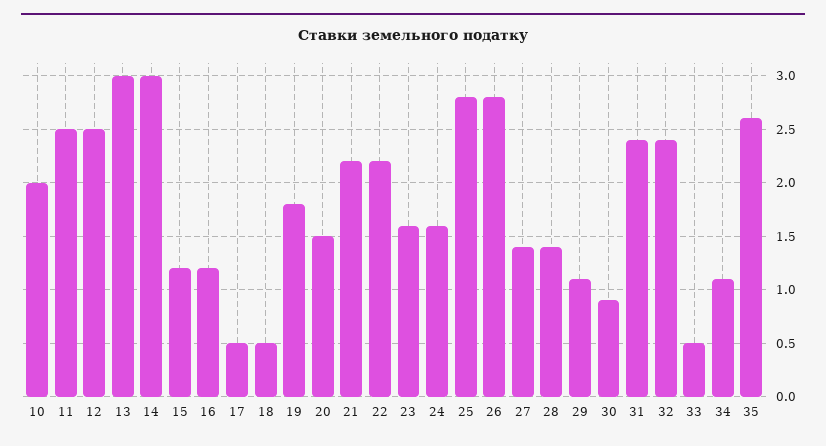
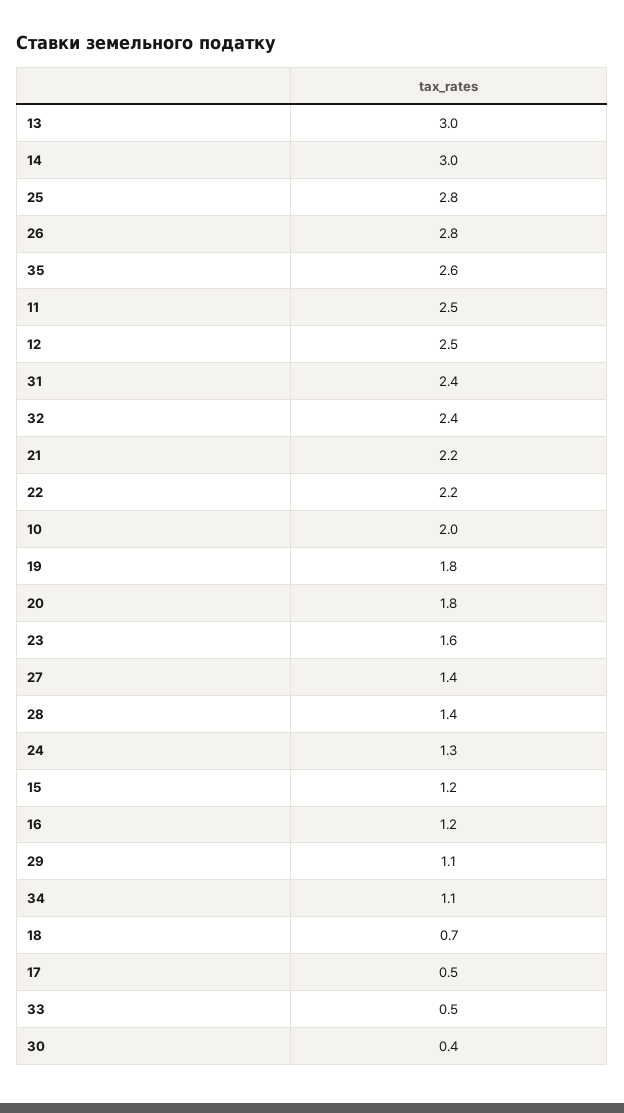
  {
    "10": 2,
    "11": 2.5,
    "12": 2.5,
    "13": 3,
    "14": 3,
    "15": 1.2,
    "16": 1.2,
    "17": 0.5,
-   "18": 0.5,
+   "18": 0.7,
    "19": 1.8,
-   "20": 1.5,
+   "20": 1.8,
    "21": 2.2,
    "22": 2.2,
    "23": 1.6,
-   "24": 1.6,
+   "24": 1.3,
    "25": 2.8,
    "26": 2.8,
    "27": 1.4,
    "28": 1.4,
    "29": 1.1,
-   "30": 0.9,
+   "30": 0.4,
    "31": 2.4,
    "32": 2.4,
    "33": 0.5,
    "34": 1.1,
    "35": 2.6
  }

